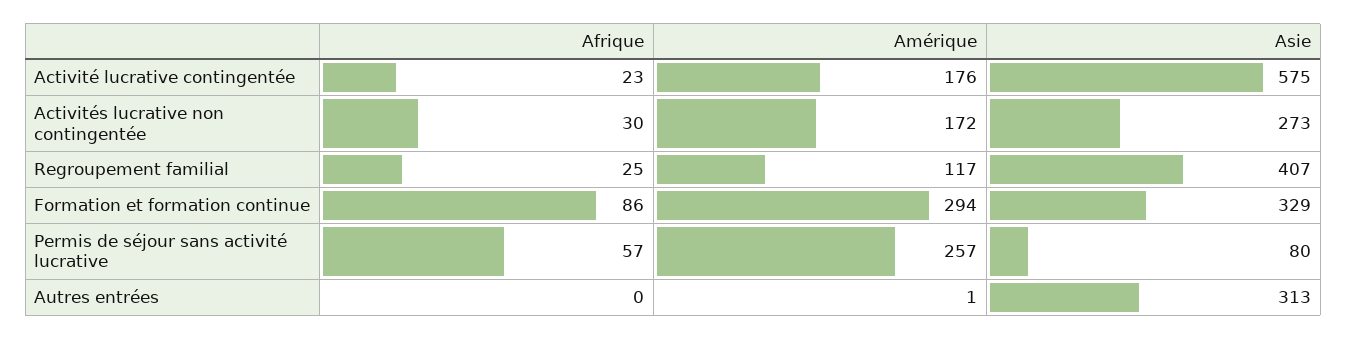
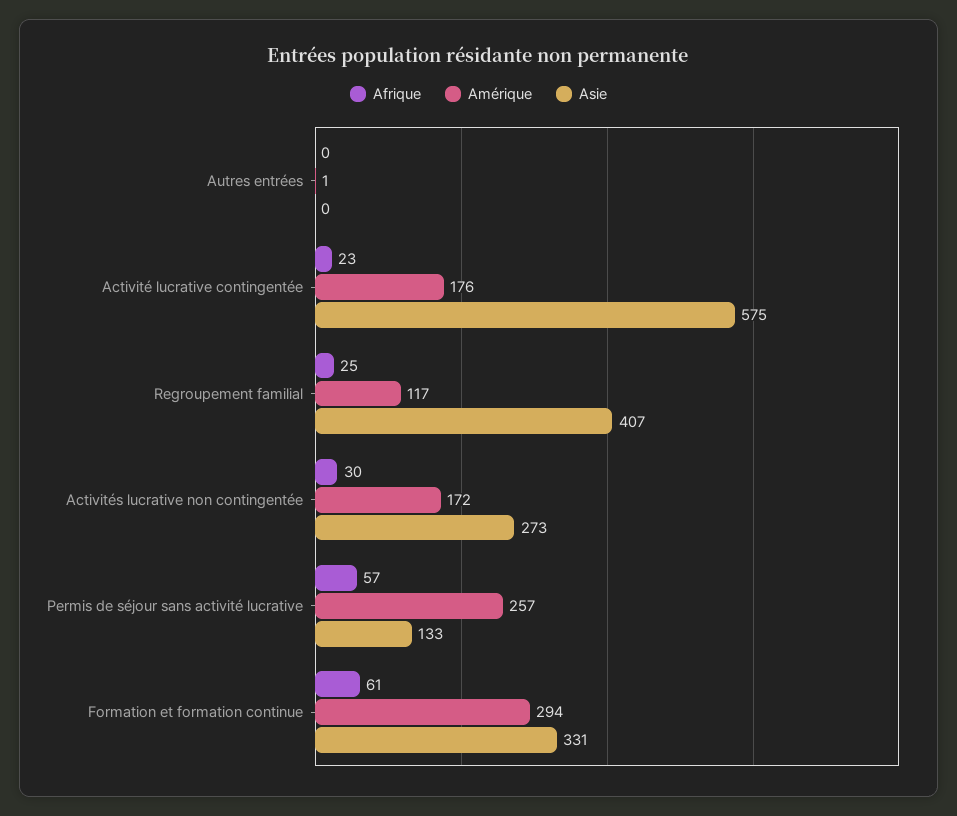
  {
    "Afrique": {
      "Activité lucrative contingentée": 23,
      "Activités lucrative non contingentée": 30,
      "Regroupement familial": 25,
-     "Formation et formation continue": 86,
+     "Formation et formation continue": 61,
      "Permis de séjour sans activité lucrative": 57,
      "Autres entrées": 0
    },
    "Amérique": {
      "Activité lucrative contingentée": 176,
      "Activités lucrative non contingentée": 172,
      "Regroupement familial": 117,
      "Formation et formation continue": 294,
      "Permis de séjour sans activité lucrative": 257,
      "Autres entrées": 1
    },
    "Asie": {
      "Activité lucrative contingentée": 575,
      "Activités lucrative non contingentée": 273,
      "Regroupement familial": 407,
-     "Formation et formation continue": 329,
+     "Formation et formation continue": 331,
-     "Permis de séjour sans activité lucrative": 80,
+     "Permis de séjour sans activité lucrative": 133,
-     "Autres entrées": 313
+     "Autres entrées": 0
    }
  }

